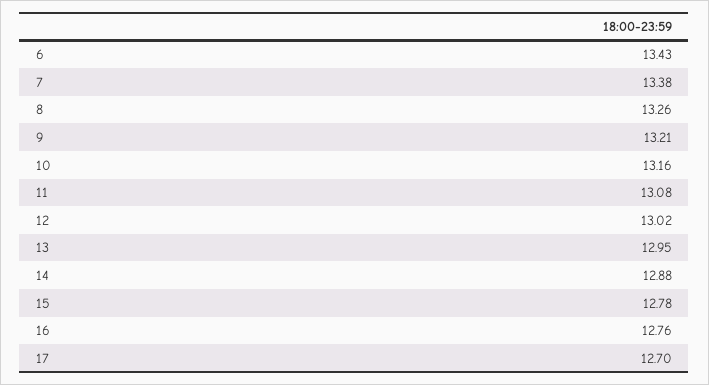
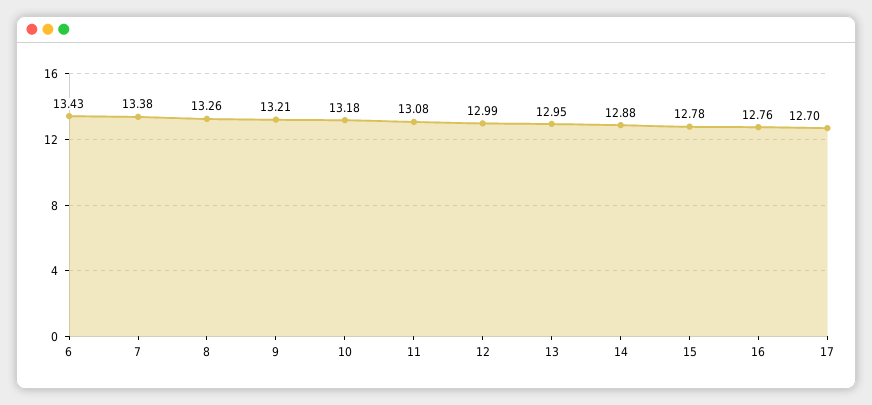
  {
    "6": 13.43,
    "7": 13.38,
    "8": 13.26,
    "9": 13.21,
-   "10": 13.16,
+   "10": 13.18,
    "11": 13.08,
-   "12": 13.02,
+   "12": 12.99,
    "13": 12.95,
    "14": 12.88,
    "15": 12.78,
    "16": 12.76,
    "17": 12.7
  }

